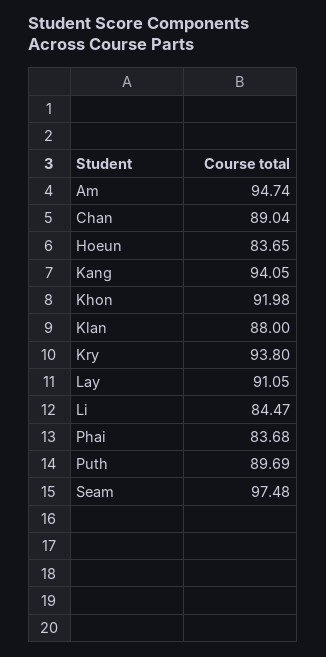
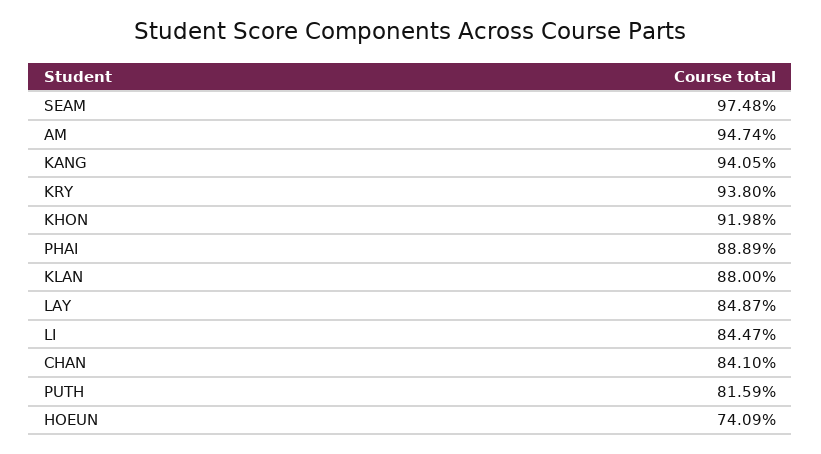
  {
    "Am": 94.74,
-   "Chan": 89.04,
+   "Chan": 84.1,
-   "Hoeun": 83.65,
+   "Hoeun": 74.09,
    "Kang": 94.05,
    "Khon": 91.98,
    "Klan": 88,
    "Kry": 93.8,
-   "Lay": 91.05,
+   "Lay": 84.87,
    "Li": 84.47,
-   "Phai": 83.68,
+   "Phai": 88.89,
-   "Puth": 89.69,
+   "Puth": 81.59,
    "Seam": 97.48
  }

